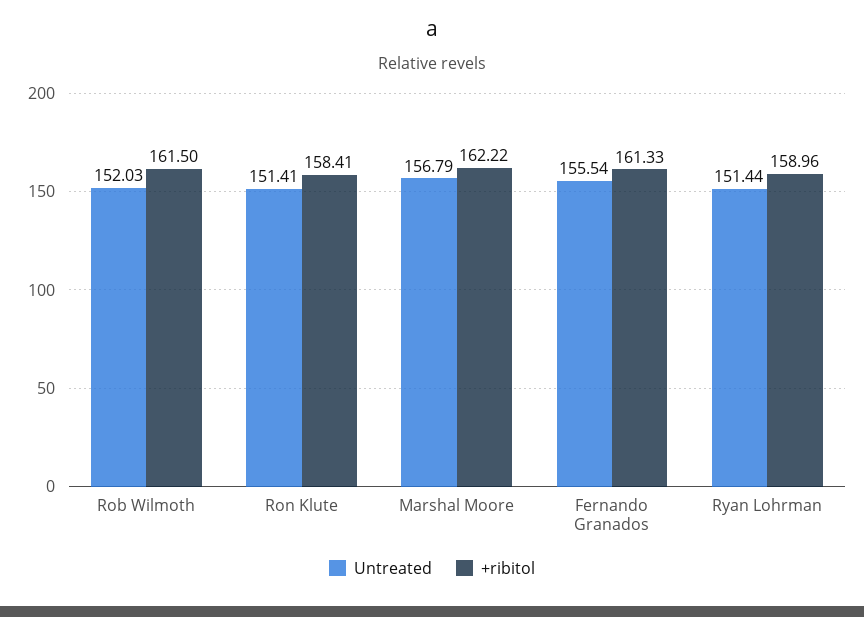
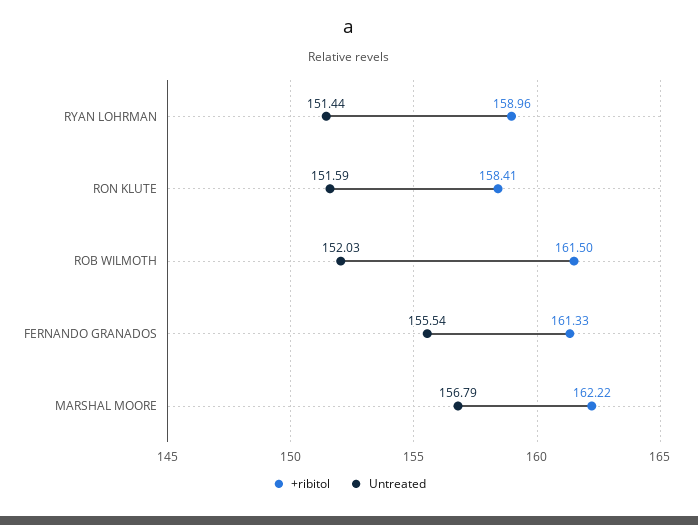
  {
    "Untreated": {
      "Rob Wilmoth": 152.03,
-     "Ron Klute": 151.41,
+     "Ron Klute": 151.59,
      "Marshal Moore": 156.79,
      "Fernando Granados": 155.54,
      "Ryan Lohrman": 151.44
    },
    "+ribitol": {
      "Rob Wilmoth": 161.5,
      "Ron Klute": 158.41,
      "Marshal Moore": 162.22,
      "Fernando Granados": 161.33,
      "Ryan Lohrman": 158.96
    }
  }

